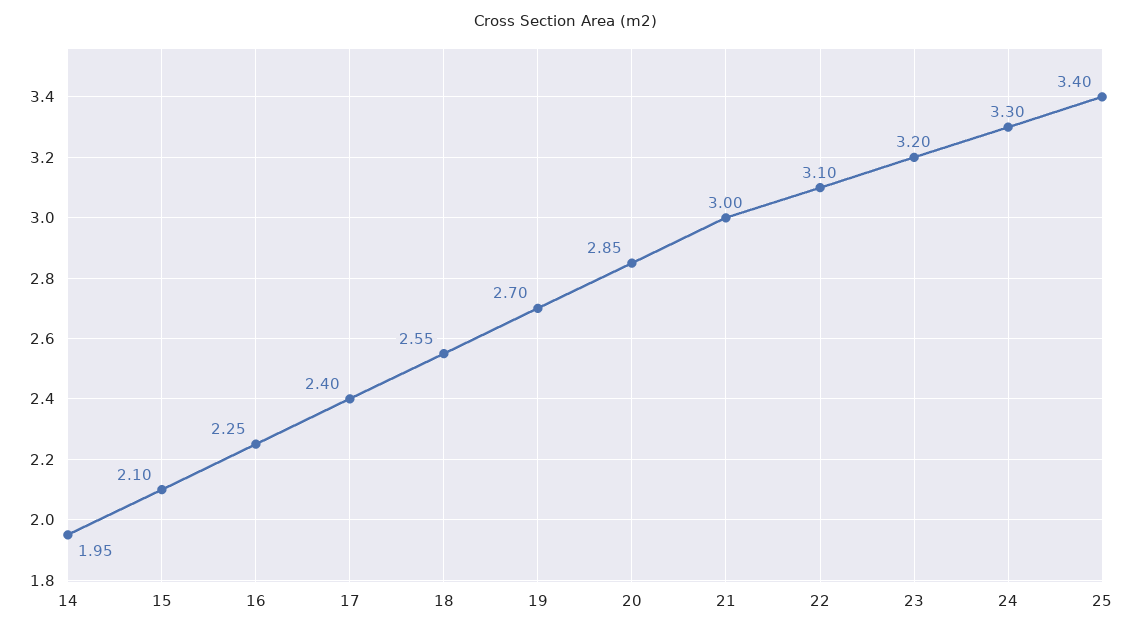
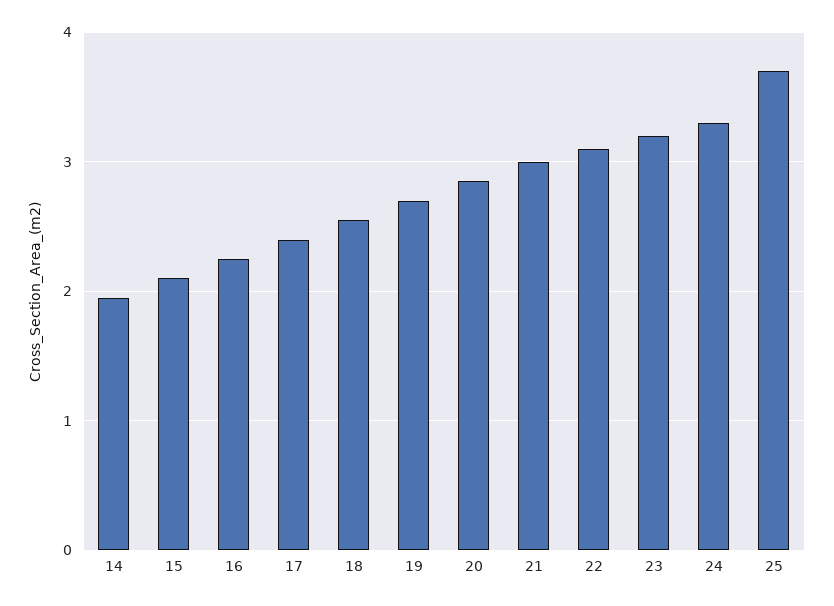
  {
    "14": 1.95,
    "15": 2.1,
    "16": 2.25,
    "17": 2.4,
    "18": 2.55,
    "19": 2.7,
    "20": 2.85,
    "21": 3,
    "22": 3.1,
    "23": 3.2,
    "24": 3.3,
-   "25": 3.4
+   "25": 3.7
  }

